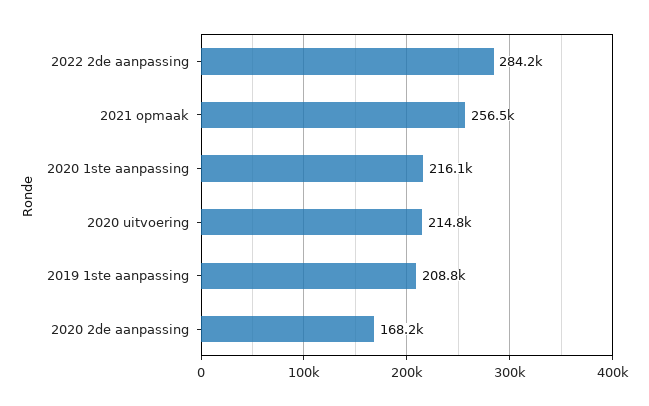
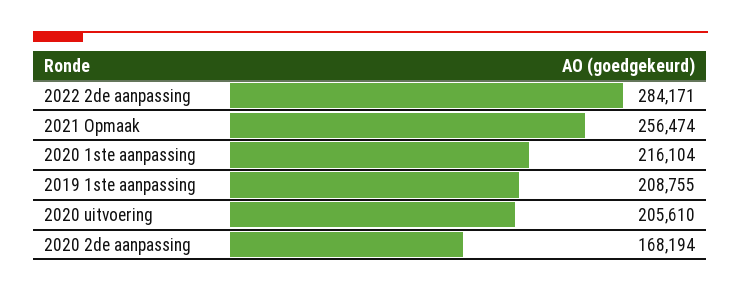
  {
    "2022 2de aanpassing": 284171,
    "2021 opmaak": 256474,
    "2020 1ste aanpassing": 216104,
-   "2020 uitvoering": 214800,
+   "2020 uitvoering": 205610,
    "2019 1ste aanpassing": 208755,
    "2020 2de aanpassing": 168194
  }

